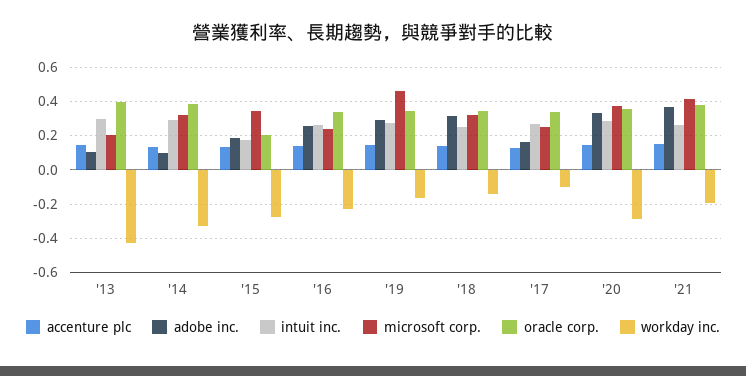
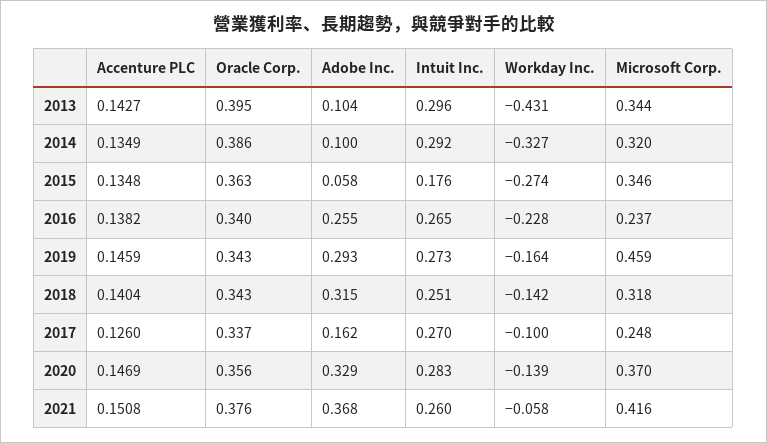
  {
    "accenture plc": {
      "'13": 0.1427,
      "'14": 0.1349,
      "'15": 0.1348,
      "'16": 0.1382,
      "'19": 0.1459,
      "'18": 0.1404,
      "'17": 0.126,
      "'20": 0.1469,
      "'21": 0.1508
    },
    "adobe inc.": {
      "'13": 0.104,
      "'14": 0.1,
-     "'15": 0.2,
+     "'15": 0.058,
      "'16": 0.255,
      "'19": 0.293,
      "'18": 0.315,
      "'17": 0.162,
      "'20": 0.329,
      "'21": 0.368
    },
    "intuit inc.": {
      "'13": 0.296,
      "'14": 0.292,
      "'15": 0.176,
      "'16": 0.265,
      "'19": 0.273,
      "'18": 0.251,
      "'17": 0.27,
      "'20": 0.283,
      "'21": 0.26
    },
    "microsoft corp.": {
-     "'13": 0.2,
+     "'13": 0.344,
      "'14": 0.32,
      "'15": 0.346,
      "'16": 0.237,
      "'19": 0.459,
      "'18": 0.318,
      "'17": 0.248,
      "'20": 0.37,
      "'21": 0.416
    },
    "oracle corp.": {
      "'13": 0.395,
      "'14": 0.386,
-     "'15": 0.2,
+     "'15": 0.363,
      "'16": 0.34,
      "'19": 0.343,
      "'18": 0.343,
      "'17": 0.337,
      "'20": 0.356,
      "'21": 0.376
    },
    "workday inc.": {
      "'13": -0.431,
      "'14": -0.327,
      "'15": -0.274,
      "'16": -0.228,
      "'19": -0.164,
      "'18": -0.142,
      "'17": -0.1,
-     "'20": -0.3,
+     "'20": -0.139,
-     "'21": -0.2
+     "'21": -0.058
    }
  }

